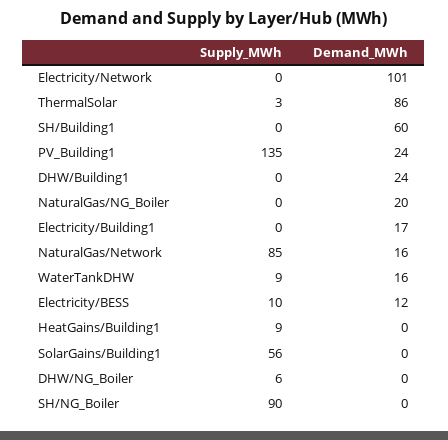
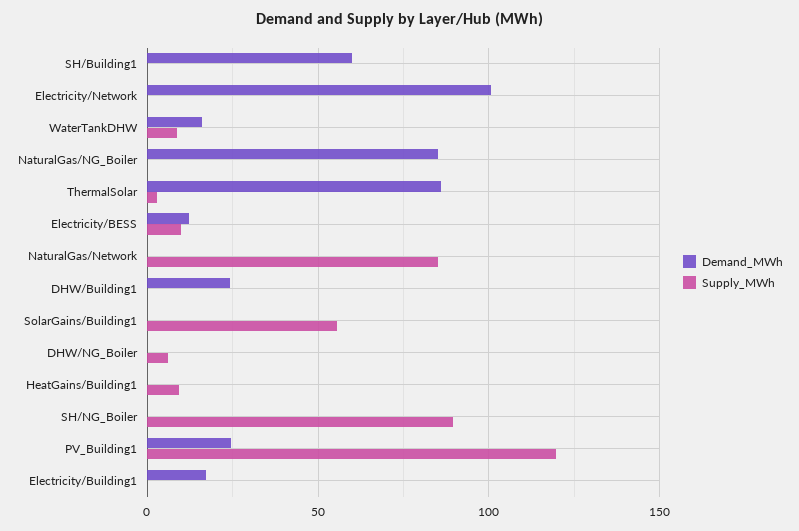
  {
    "Supply_MWh": {
      "Electricity/Network": 0,
      "ThermalSolar": 3,
      "SH/Building1": 0,
-     "PV_Building1": 135,
+     "PV_Building1": 120,
      "DHW/Building1": 0,
      "NaturalGas/NG_Boiler": 0,
      "Electricity/Building1": 0,
      "NaturalGas/Network": 85,
      "WaterTankDHW": 9,
      "Electricity/BESS": 10,
      "HeatGains/Building1": 9,
      "SolarGains/Building1": 56,
      "DHW/NG_Boiler": 6,
      "SH/NG_Boiler": 90
    },
    "Demand_MWh": {
      "Electricity/Network": 101,
      "ThermalSolar": 86,
      "SH/Building1": 60,
      "PV_Building1": 24,
      "DHW/Building1": 24,
-     "NaturalGas/NG_Boiler": 20,
+     "NaturalGas/NG_Boiler": 85,
      "Electricity/Building1": 17,
-     "NaturalGas/Network": 16,
+     "NaturalGas/Network": 0,
      "WaterTankDHW": 16,
      "Electricity/BESS": 12,
      "HeatGains/Building1": 0,
      "SolarGains/Building1": 0,
      "DHW/NG_Boiler": 0,
      "SH/NG_Boiler": 0
    }
  }

